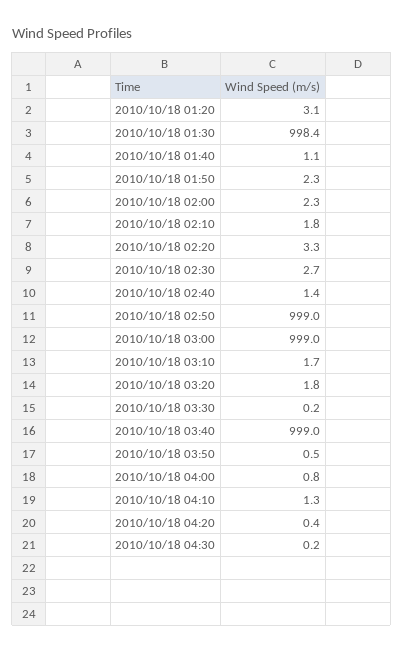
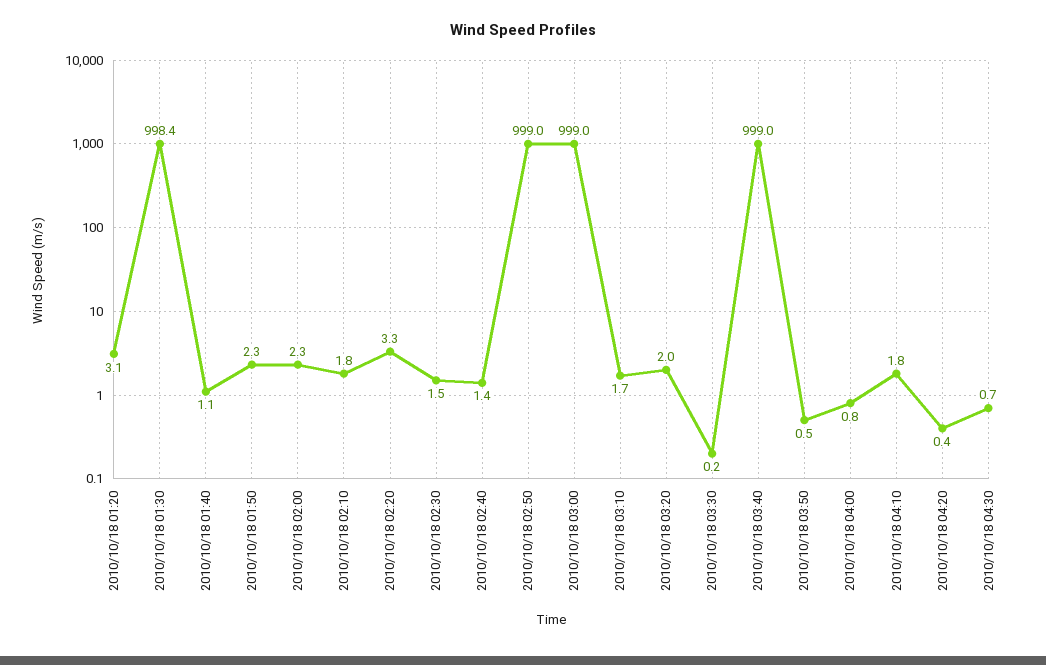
  {
    "2010/10/18 01:20": 3.1,
    "2010/10/18 01:30": 998.4,
    "2010/10/18 01:40": 1.1,
    "2010/10/18 01:50": 2.3,
    "2010/10/18 02:00": 2.3,
    "2010/10/18 02:10": 1.8,
    "2010/10/18 02:20": 3.3,
-   "2010/10/18 02:30": 2.7,
+   "2010/10/18 02:30": 1.5,
    "2010/10/18 02:40": 1.4,
    "2010/10/18 02:50": 999,
    "2010/10/18 03:00": 999,
    "2010/10/18 03:10": 1.7,
-   "2010/10/18 03:20": 1.8,
+   "2010/10/18 03:20": 2,
    "2010/10/18 03:30": 0.2,
    "2010/10/18 03:40": 999,
    "2010/10/18 03:50": 0.5,
    "2010/10/18 04:00": 0.8,
-   "2010/10/18 04:10": 1.3,
+   "2010/10/18 04:10": 1.8,
    "2010/10/18 04:20": 0.4,
-   "2010/10/18 04:30": 0.2
+   "2010/10/18 04:30": 0.7
  }

